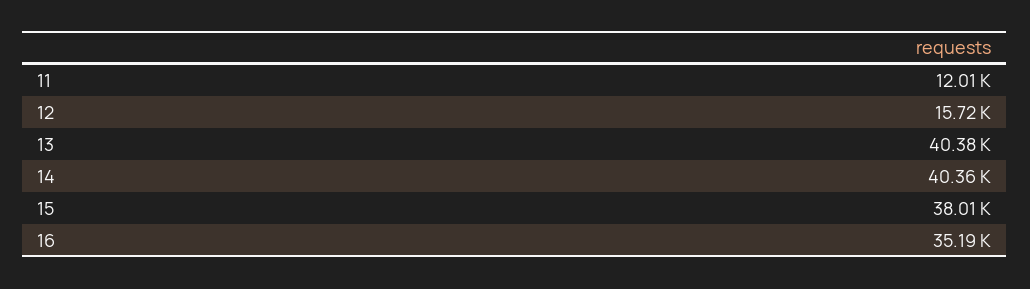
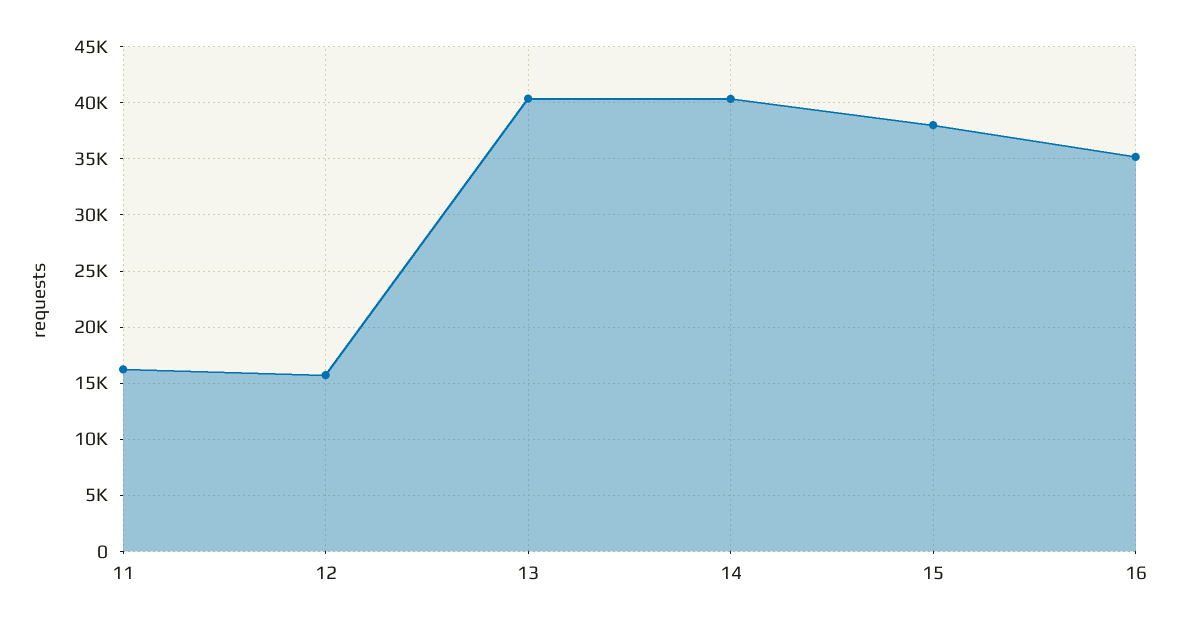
  {
-   "11": 12010,
+   "11": 16000,
    "12": 15720,
    "13": 40380,
    "14": 40360,
    "15": 38010,
    "16": 35190
  }

